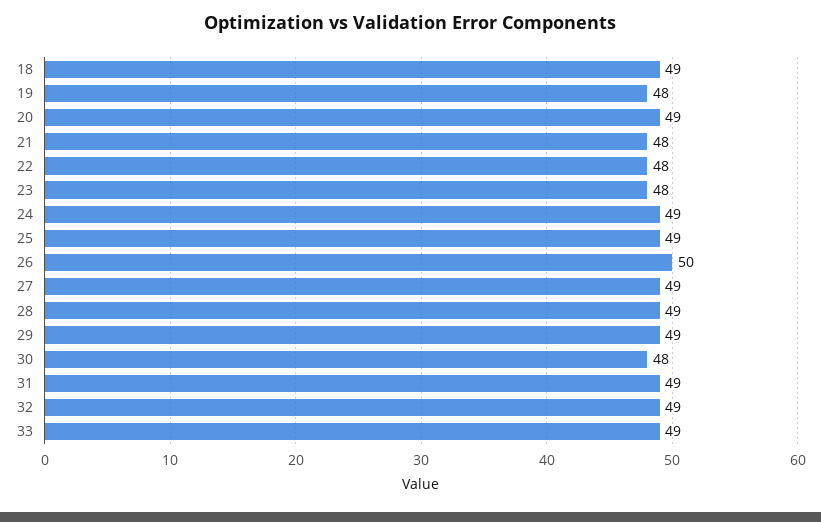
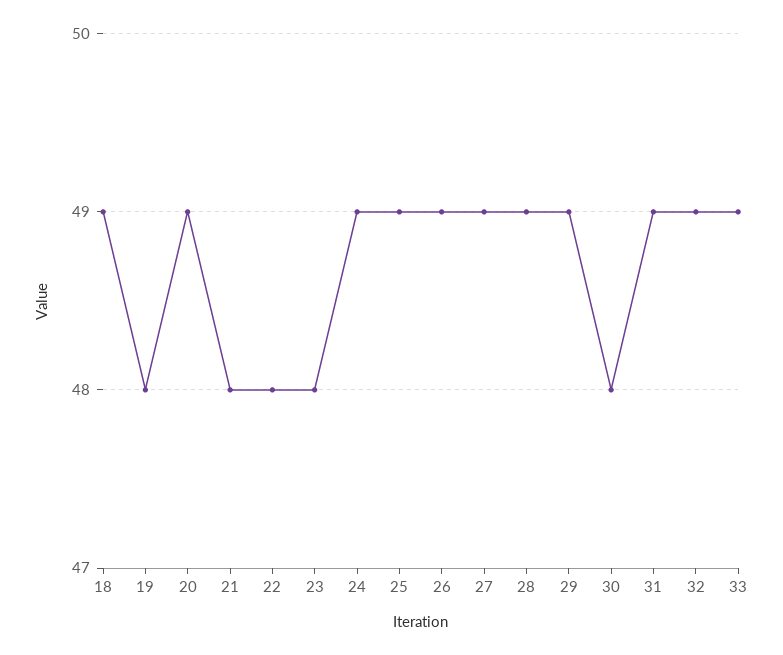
  {
    "18": 49,
    "19": 48,
    "20": 49,
    "21": 48,
    "22": 48,
    "23": 48,
    "24": 49,
    "25": 49,
-   "26": 50,
+   "26": 49,
    "27": 49,
    "28": 49,
    "29": 49,
    "30": 48,
    "31": 49,
    "32": 49,
    "33": 49
  }

